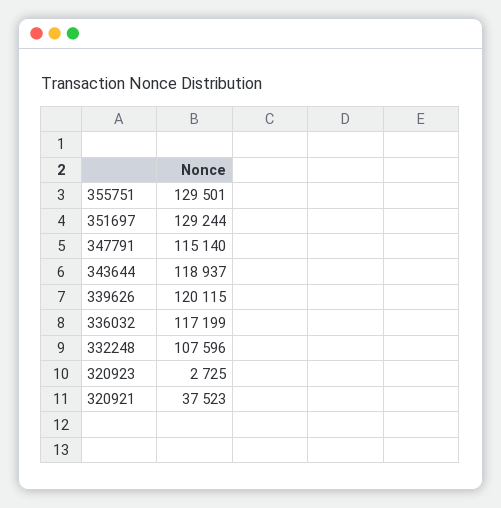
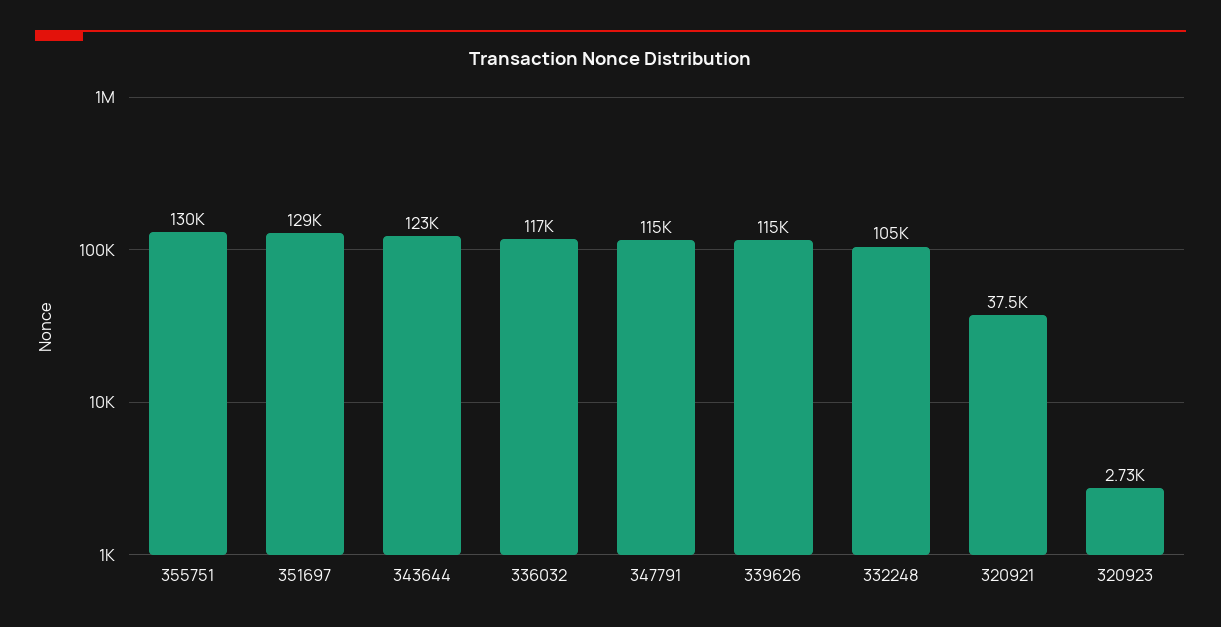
  {
    "355751": 129501,
    "351697": 129244,
    "347791": 115140,
-   "343644": 118937,
+   "343644": 123000,
-   "339626": 120115,
+   "339626": 115000,
    "336032": 117199,
-   "332248": 107596,
+   "332248": 105000,
    "320923": 2725,
    "320921": 37523
  }

